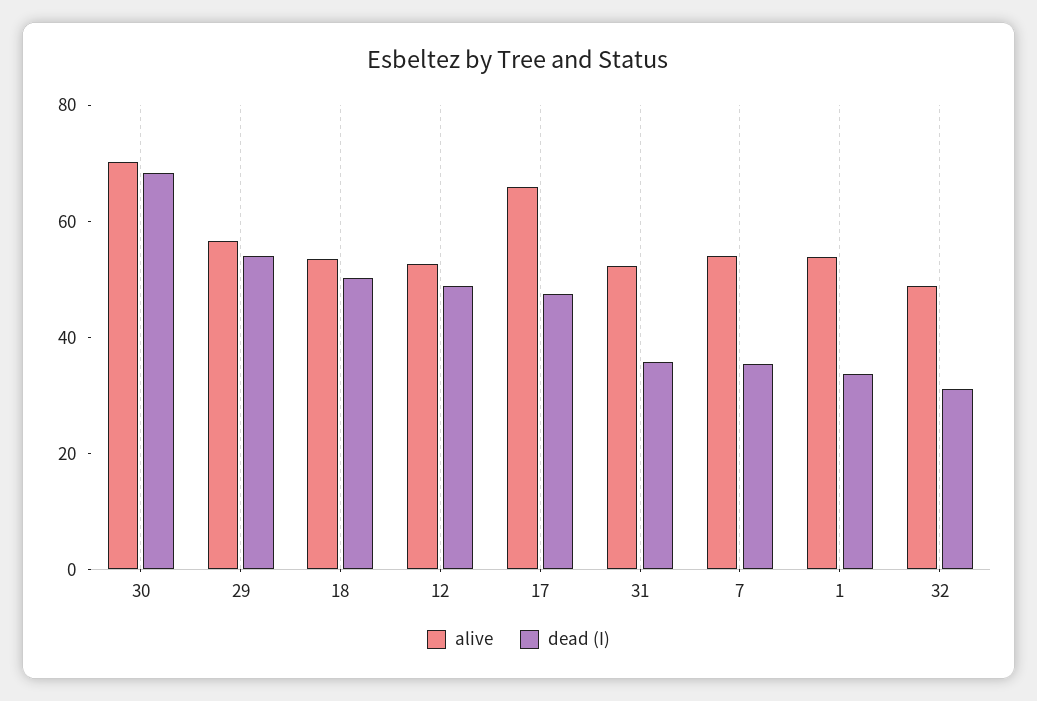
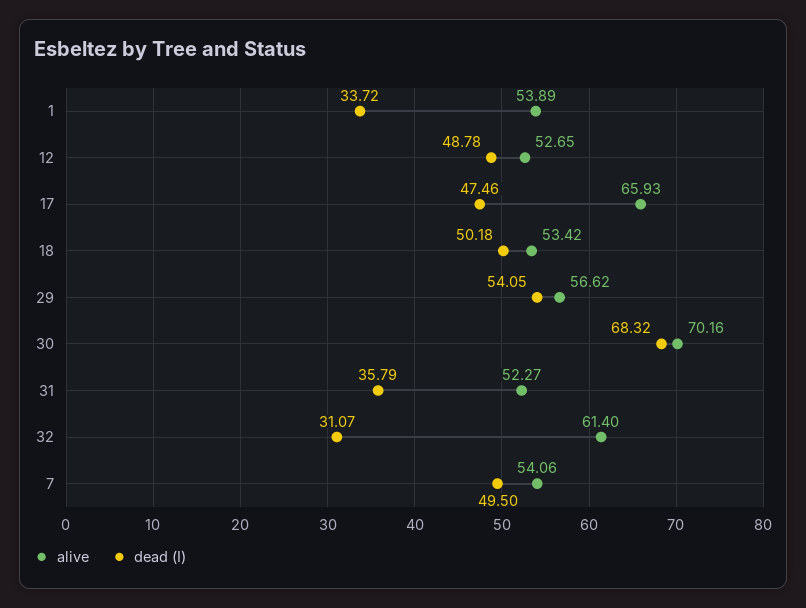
  {
    "alive": {
      "30": 70.16,
      "29": 56.62,
      "18": 53.42,
      "12": 52.65,
      "17": 65.93,
      "31": 52.27,
      "7": 54.06,
      "1": 53.89,
-     "32": 50
+     "32": 61.4
    },
    "dead (I)": {
      "30": 68.32,
      "29": 54.05,
      "18": 50.18,
      "12": 48.78,
      "17": 47.46,
      "31": 35.79,
-     "7": 35,
+     "7": 49.5,
      "1": 33.72,
      "32": 31.07
    }
  }

